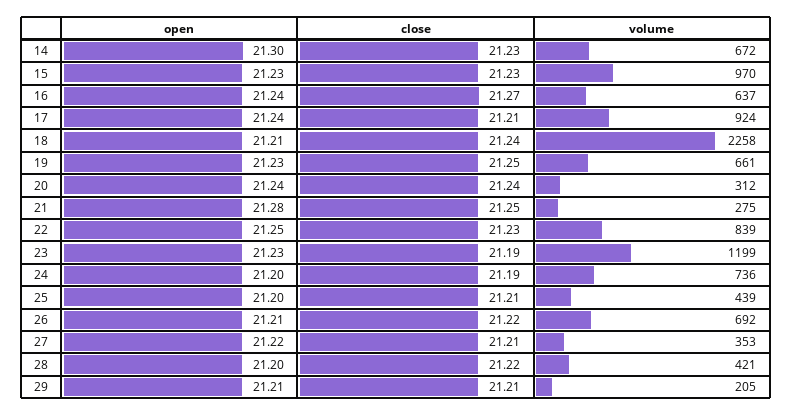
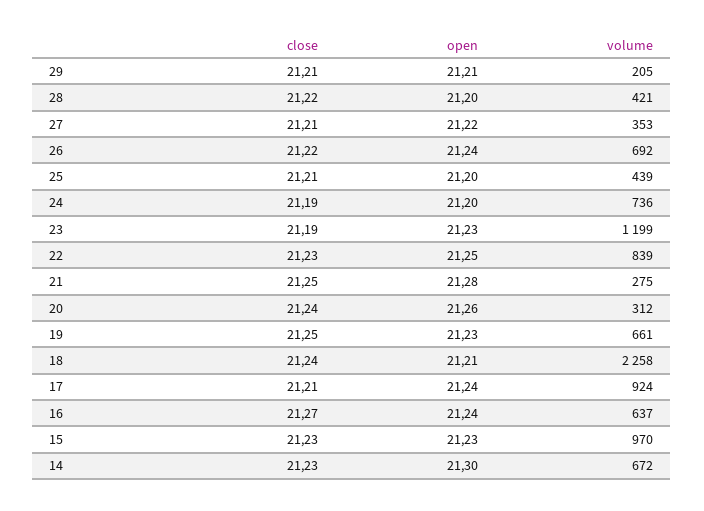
  {
    "open": {
      "14": 21.3,
      "15": 21.23,
      "16": 21.24,
      "17": 21.24,
      "18": 21.21,
      "19": 21.23,
-     "20": 21.24,
+     "20": 21.26,
      "21": 21.28,
      "22": 21.25,
      "23": 21.23,
      "24": 21.2,
      "25": 21.2,
-     "26": 21.21,
+     "26": 21.24,
      "27": 21.22,
      "28": 21.2,
      "29": 21.21
    },
    "close": {
      "14": 21.23,
      "15": 21.23,
      "16": 21.27,
      "17": 21.21,
      "18": 21.24,
      "19": 21.25,
      "20": 21.24,
      "21": 21.25,
      "22": 21.23,
      "23": 21.19,
      "24": 21.19,
      "25": 21.21,
      "26": 21.22,
      "27": 21.21,
      "28": 21.22,
      "29": 21.21
    },
    "volume": {
      "14": 672,
      "15": 970,
      "16": 637,
      "17": 924,
      "18": 2258,
      "19": 661,
      "20": 312,
      "21": 275,
      "22": 839,
      "23": 1199,
      "24": 736,
      "25": 439,
      "26": 692,
      "27": 353,
      "28": 421,
      "29": 205
    }
  }

